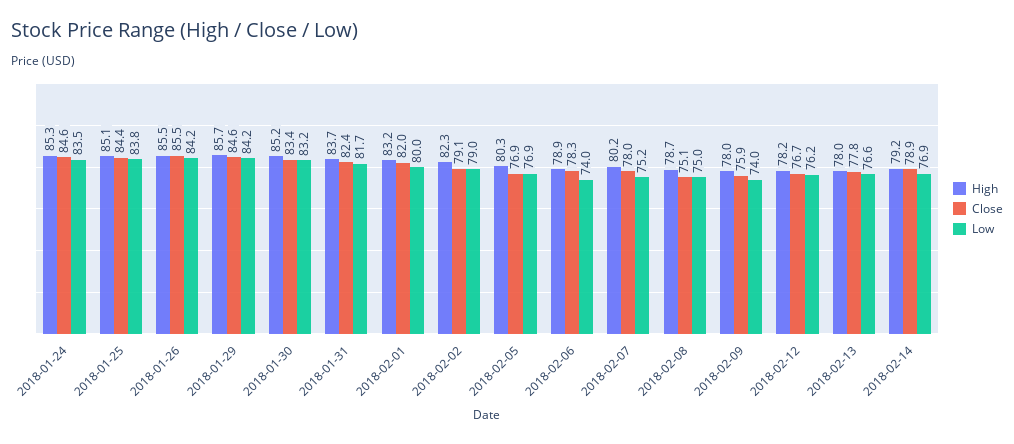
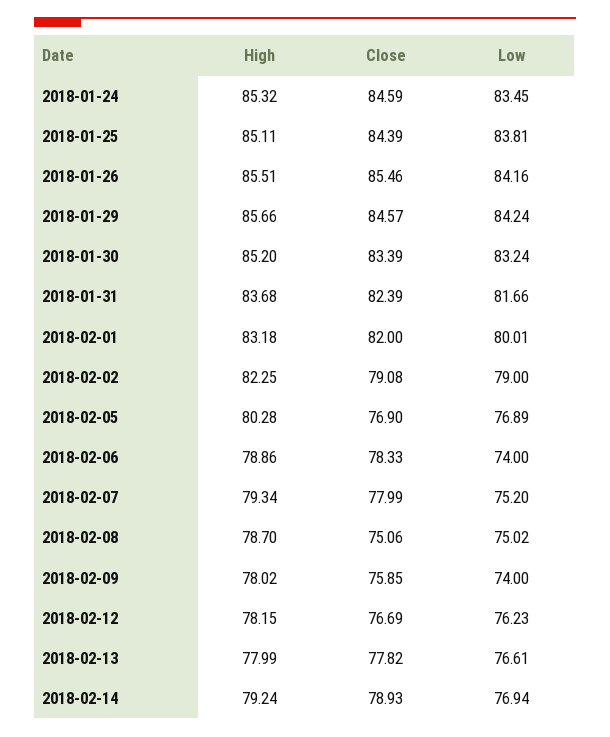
  {
    "High": {
      "2018-01-24": 85.32,
      "2018-01-25": 85.11,
      "2018-01-26": 85.51,
      "2018-01-29": 85.66,
      "2018-01-30": 85.2,
      "2018-01-31": 83.68,
      "2018-02-01": 83.18,
      "2018-02-02": 82.25,
      "2018-02-05": 80.28,
      "2018-02-06": 78.86,
-     "2018-02-07": 80.2,
+     "2018-02-07": 79.34,
      "2018-02-08": 78.7,
      "2018-02-09": 78.02,
      "2018-02-12": 78.15,
      "2018-02-13": 77.99,
      "2018-02-14": 79.24
    },
    "Close": {
      "2018-01-24": 84.59,
      "2018-01-25": 84.39,
      "2018-01-26": 85.46,
      "2018-01-29": 84.57,
      "2018-01-30": 83.39,
      "2018-01-31": 82.39,
      "2018-02-01": 82,
      "2018-02-02": 79.08,
      "2018-02-05": 76.9,
      "2018-02-06": 78.33,
      "2018-02-07": 77.99,
      "2018-02-08": 75.06,
      "2018-02-09": 75.85,
      "2018-02-12": 76.69,
      "2018-02-13": 77.82,
      "2018-02-14": 78.93
    },
    "Low": {
      "2018-01-24": 83.45,
      "2018-01-25": 83.81,
      "2018-01-26": 84.16,
      "2018-01-29": 84.24,
      "2018-01-30": 83.24,
      "2018-01-31": 81.66,
      "2018-02-01": 80.01,
      "2018-02-02": 79,
      "2018-02-05": 76.89,
      "2018-02-06": 74,
      "2018-02-07": 75.2,
      "2018-02-08": 75.02,
      "2018-02-09": 74,
      "2018-02-12": 76.23,
      "2018-02-13": 76.61,
      "2018-02-14": 76.94
    }
  }

